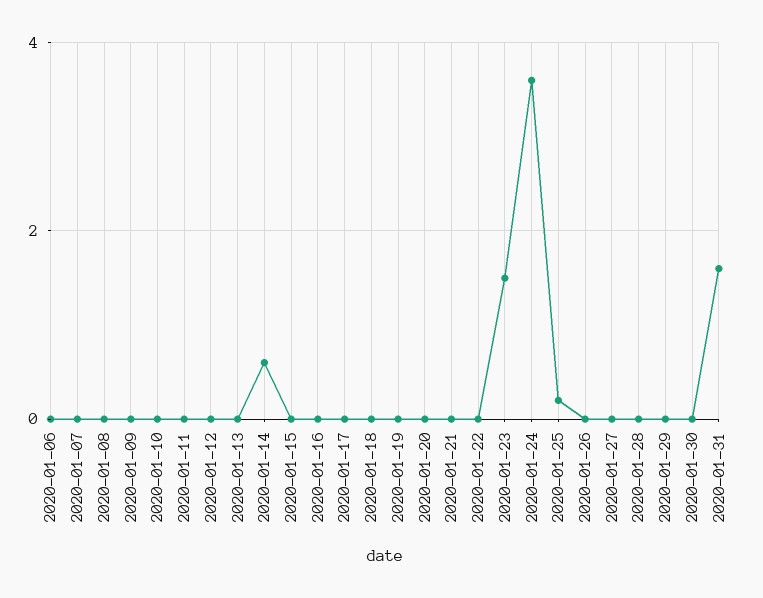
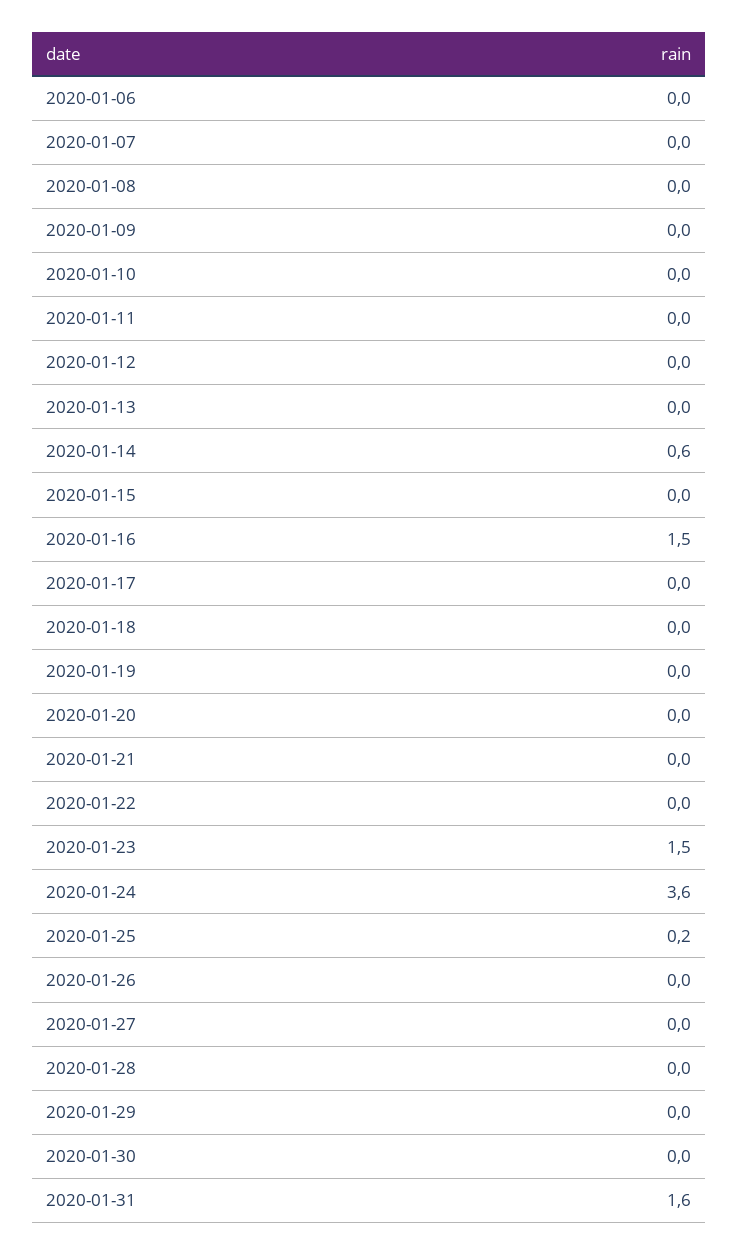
  {
    "2020-01-06": 0,
    "2020-01-07": 0,
    "2020-01-08": 0,
    "2020-01-09": 0,
    "2020-01-10": 0,
    "2020-01-11": 0,
    "2020-01-12": 0,
    "2020-01-13": 0,
    "2020-01-14": 0.6,
    "2020-01-15": 0,
-   "2020-01-16": 0,
+   "2020-01-16": 1.5,
    "2020-01-17": 0,
    "2020-01-18": 0,
    "2020-01-19": 0,
    "2020-01-20": 0,
    "2020-01-21": 0,
    "2020-01-22": 0,
    "2020-01-23": 1.5,
    "2020-01-24": 3.6,
    "2020-01-25": 0.2,
    "2020-01-26": 0,
    "2020-01-27": 0,
    "2020-01-28": 0,
    "2020-01-29": 0,
    "2020-01-30": 0,
    "2020-01-31": 1.6
  }

